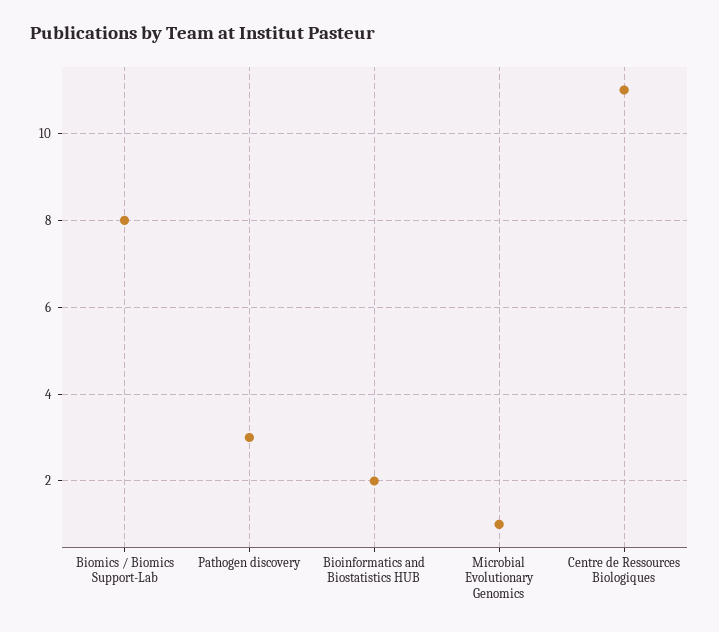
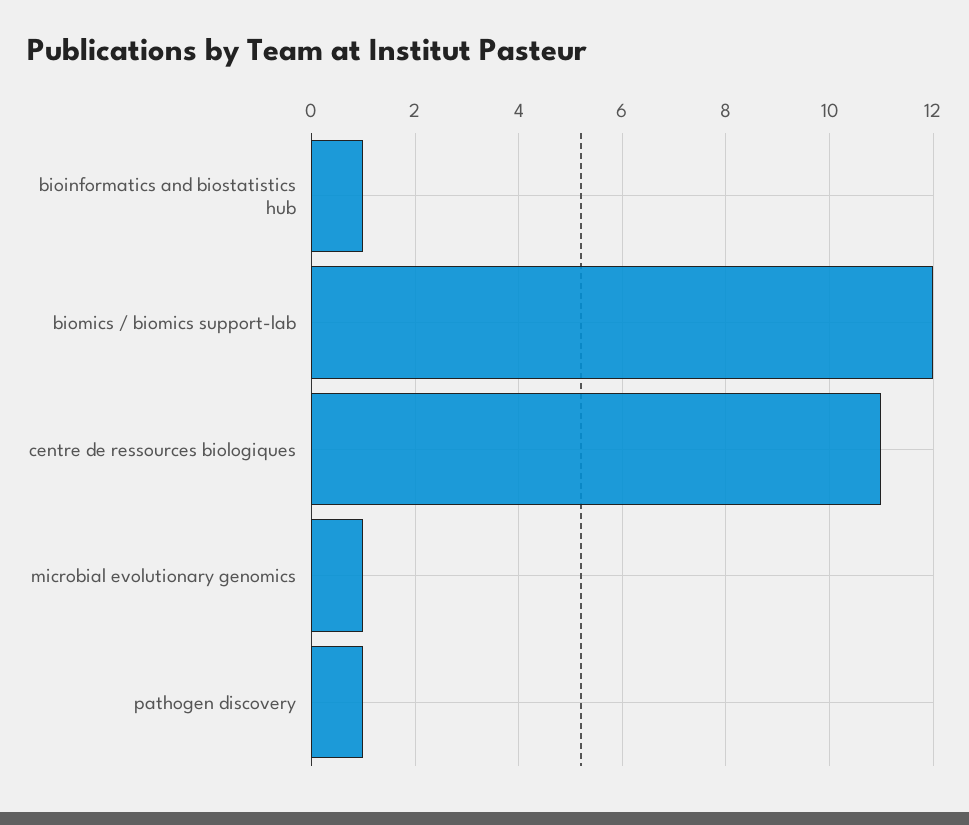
  {
-   "Biomics / Biomics Support-Lab": 8,
+   "Biomics / Biomics Support-Lab": 12,
-   "Pathogen discovery": 3,
+   "Pathogen discovery": 1,
-   "Bioinformatics and Biostatistics HUB": 2,
+   "Bioinformatics and Biostatistics HUB": 1,
    "Microbial Evolutionary Genomics": 1,
    "Centre de Ressources Biologiques": 11
  }

